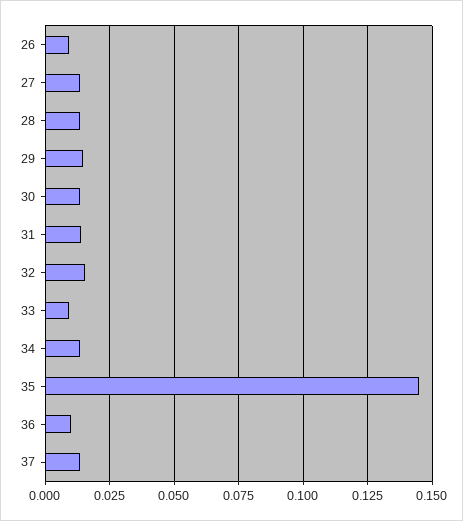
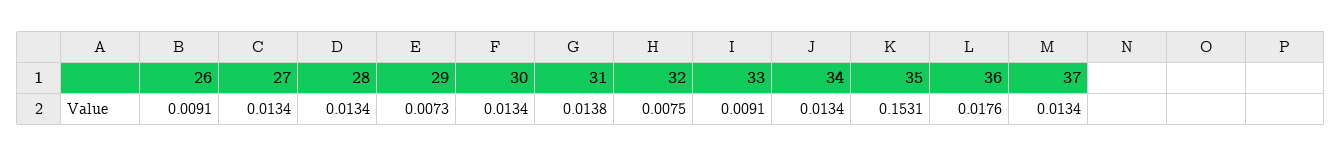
  {
    "26": 0.0091,
    "27": 0.0134,
    "28": 0.0134,
-   "29": 0.015,
+   "29": 0.0073,
    "30": 0.0134,
    "31": 0.0138,
-   "32": 0.015,
+   "32": 0.0075,
    "33": 0.0091,
    "34": 0.0134,
-   "35": 0.145,
+   "35": 0.1531,
-   "36": 0.01,
+   "36": 0.0176,
    "37": 0.0134
  }

